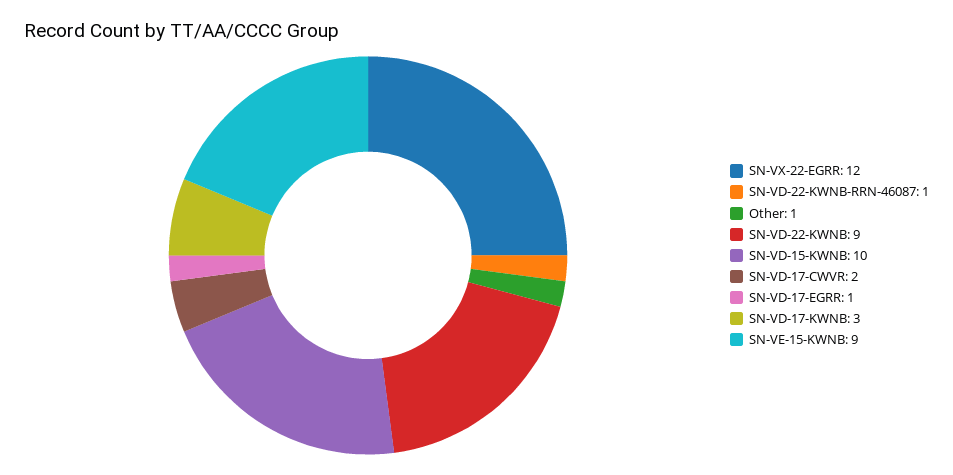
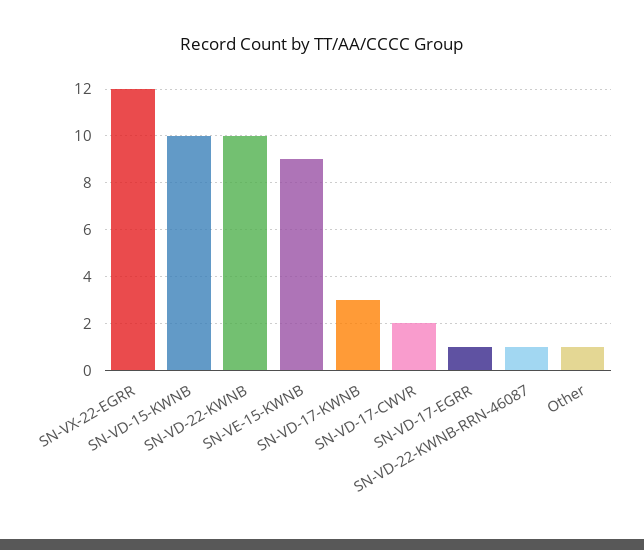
  {
    "SN-VX-22-EGRR": 12,
    "SN-VD-22-KWNB-RRN-46087": 1,
    "Other": 1,
-   "SN-VD-22-KWNB": 9,
+   "SN-VD-22-KWNB": 10,
    "SN-VD-15-KWNB": 10,
    "SN-VD-17-CWVR": 2,
    "SN-VD-17-EGRR": 1,
    "SN-VD-17-KWNB": 3,
    "SN-VE-15-KWNB": 9
  }

